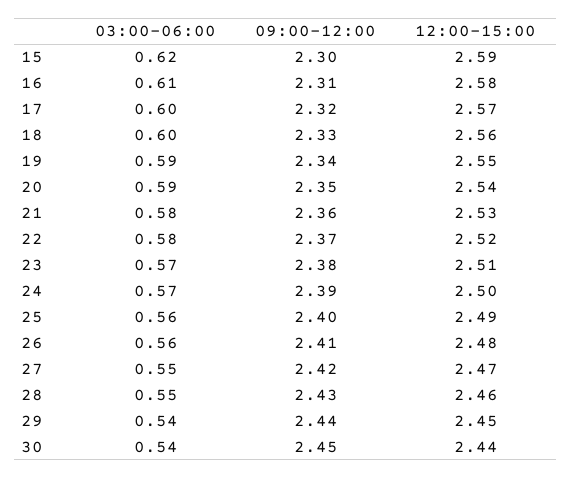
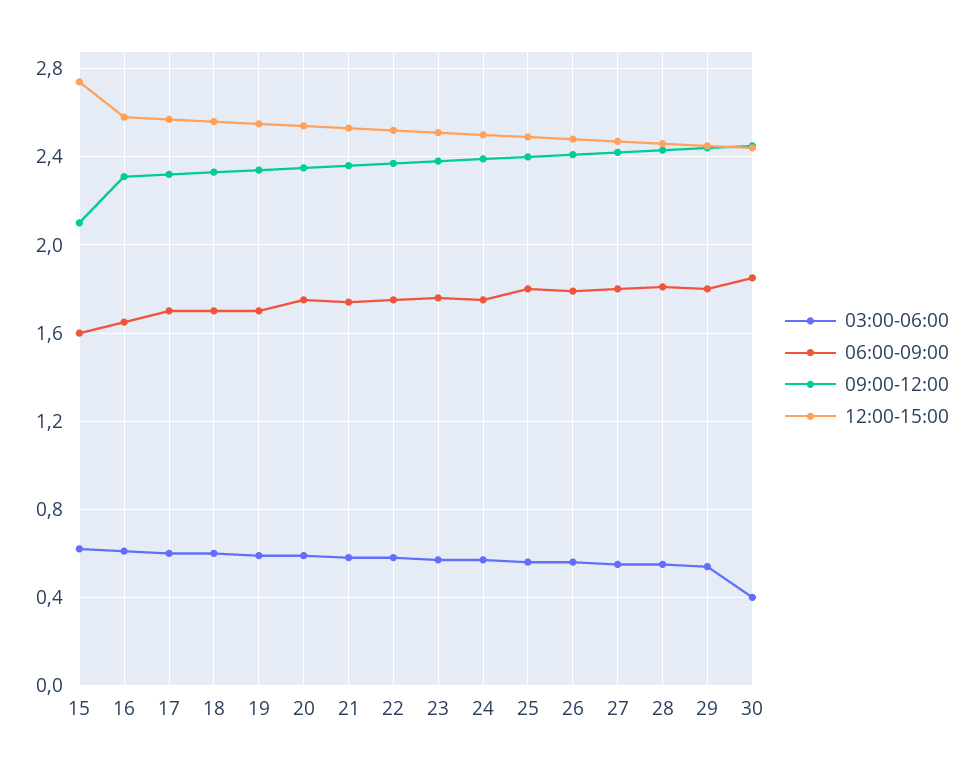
  {
    "03:00-06:00": {
      "15": 0.62,
      "16": 0.61,
      "17": 0.6,
      "18": 0.6,
      "19": 0.59,
      "20": 0.59,
      "21": 0.58,
      "22": 0.58,
      "23": 0.57,
      "24": 0.57,
      "25": 0.56,
      "26": 0.56,
      "27": 0.55,
      "28": 0.55,
      "29": 0.54,
-     "30": 0.54
+     "30": 0.4
    },
    "09:00-12:00": {
-     "15": 2.3,
+     "15": 2.1,
      "16": 2.31,
      "17": 2.32,
      "18": 2.33,
      "19": 2.34,
      "20": 2.35,
      "21": 2.36,
      "22": 2.37,
      "23": 2.38,
      "24": 2.39,
      "25": 2.4,
      "26": 2.41,
      "27": 2.42,
      "28": 2.43,
      "29": 2.44,
      "30": 2.45
    },
    "12:00-15:00": {
-     "15": 2.59,
+     "15": 2.75,
      "16": 2.58,
      "17": 2.57,
      "18": 2.56,
      "19": 2.55,
      "20": 2.54,
      "21": 2.53,
      "22": 2.52,
      "23": 2.51,
      "24": 2.5,
      "25": 2.49,
      "26": 2.48,
      "27": 2.47,
      "28": 2.46,
      "29": 2.45,
      "30": 2.44
-   }
+   },
+   "06:00-09:00": {
+     "15": 1.6,
+     "16": 1.65,
+     "17": 1.7,
+     "18": 1.7,
+     "19": 1.7,
+     "20": 1.75,
+     "21": 1.75,
+     "22": 1.75,
+     "23": 1.75,
+     "24": 1.75,
+     "25": 1.8,
+     "26": 1.8,
+     "27": 1.8,
+     "28": 1.8,
+     "29": 1.8,
+     "30": 1.85
+   }
  }

